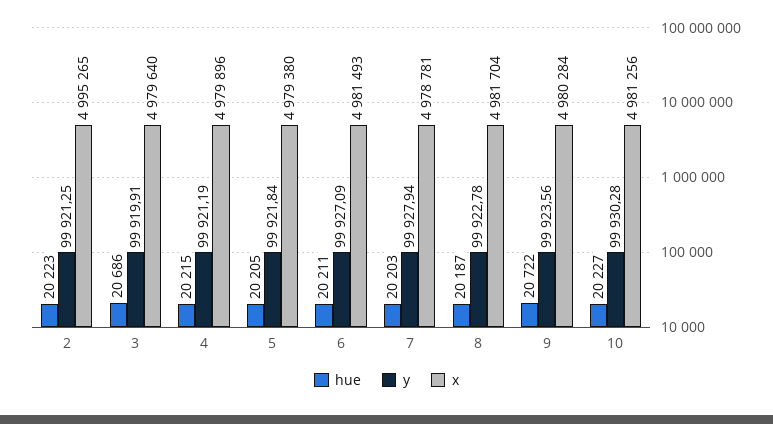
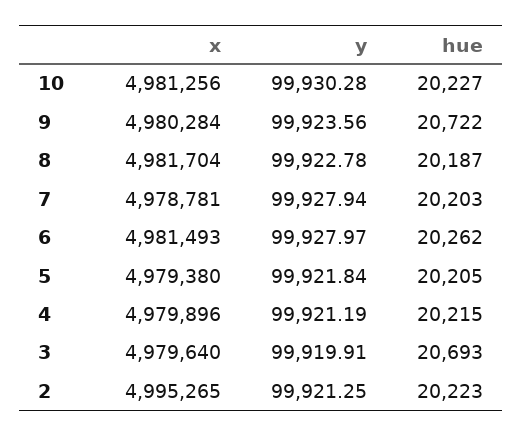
  {
    "hue": {
      "2": 20223,
-     "3": 20686,
+     "3": 20693,
      "4": 20215,
      "5": 20205,
-     "6": 20211,
+     "6": 20262,
      "7": 20203,
      "8": 20187,
      "9": 20722,
      "10": 20227
    },
    "y": {
      "2": 99921.25,
      "3": 99919.91,
      "4": 99921.19,
      "5": 99921.84,
-     "6": 99927.09,
+     "6": 99927.97,
      "7": 99927.94,
      "8": 99922.78,
      "9": 99923.56,
      "10": 99930.28
    },
    "x": {
      "2": 4995265,
      "3": 4979640,
      "4": 4979896,
      "5": 4979380,
      "6": 4981493,
      "7": 4978781,
      "8": 4981704,
      "9": 4980284,
      "10": 4981256
    }
  }

